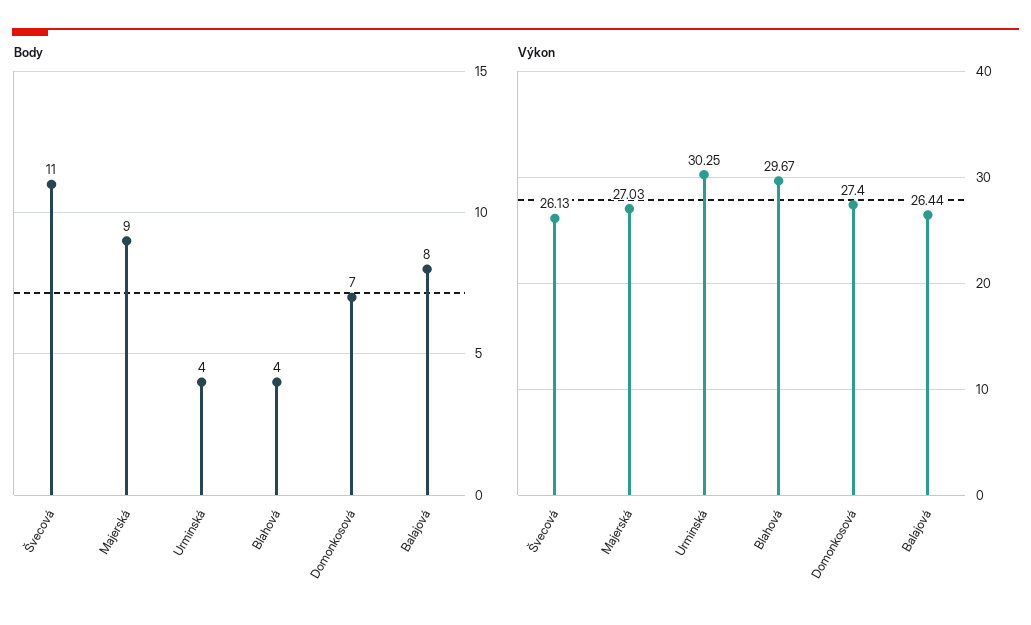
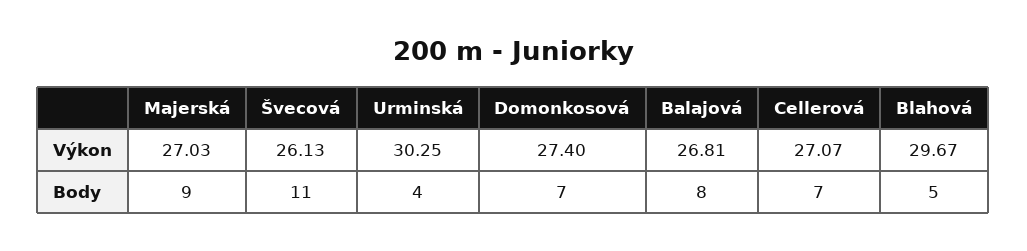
  {
    "Body": {
      "Švecová": 11,
      "Majerská": 9,
      "Urminská": 4,
-     "Blahová": 4,
+     "Blahová": 5,
      "Domonkosová": 7,
-     "Balajová": 8
+     "Balajová": 8,
+     "Cellerová": 7
    },
    "Výkon": {
      "Švecová": 26.13,
      "Majerská": 27.03,
      "Urminská": 30.25,
      "Blahová": 29.67,
      "Domonkosová": 27.4,
-     "Balajová": 26.44
+     "Balajová": 26.81,
+     "Cellerová": 27.07
    }
  }

